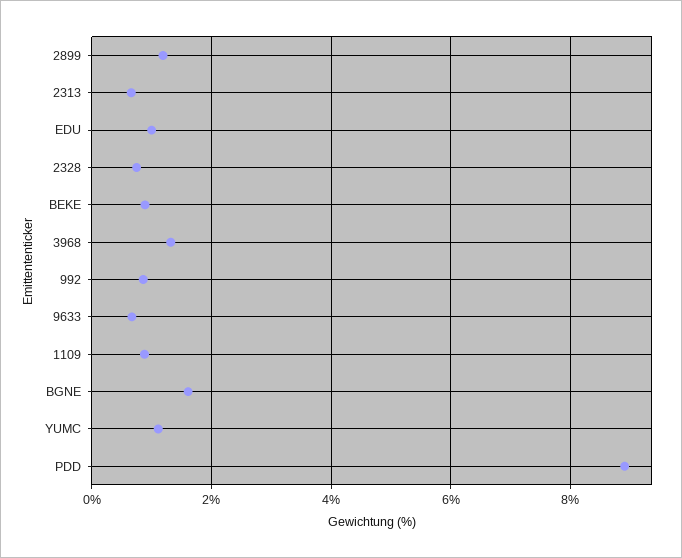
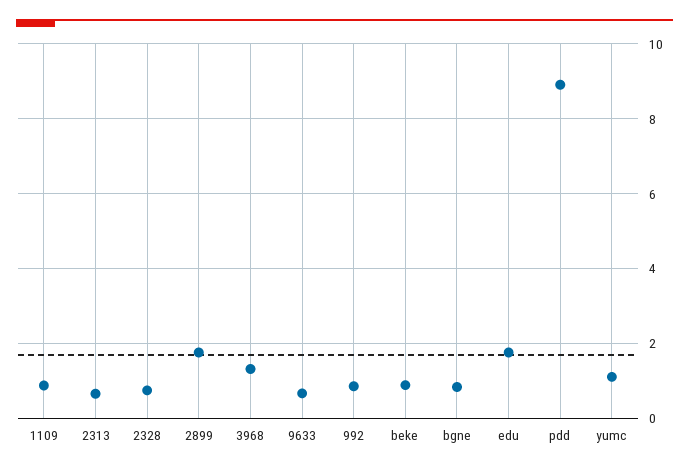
  {
-   "2899": 1.2,
+   "2899": 1.8,
    "2313": 0.6,
-   "EDU": 1,
+   "EDU": 1.8,
    "2328": 0.8,
    "BEKE": 0.8,
    "3968": 1.4,
    "992": 0.8,
    "9633": 0.6,
    "1109": 0.8,
-   "BGNE": 1.6,
+   "BGNE": 0.8,
    "YUMC": 1.2,
    "PDD": 9
  }

